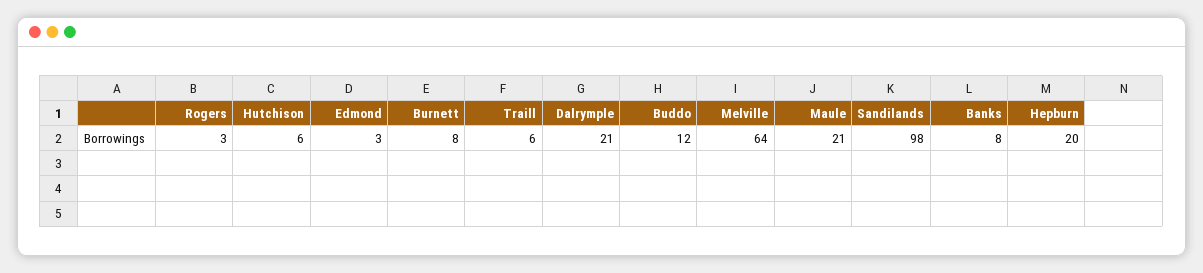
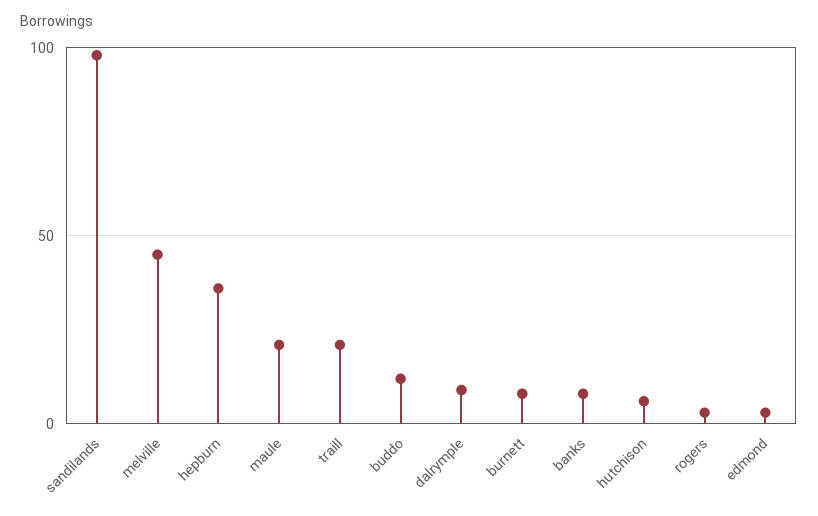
  {
    "Rogers": 3,
    "Hutchison": 6,
    "Edmond": 3,
    "Burnett": 8,
-   "Traill": 6,
+   "Traill": 20,
-   "Dalrymple": 21,
+   "Dalrymple": 10,
    "Buddo": 12,
-   "Melville": 64,
+   "Melville": 45,
    "Maule": 21,
    "Sandilands": 98,
    "Banks": 8,
-   "Hepburn": 20
+   "Hepburn": 35
  }

